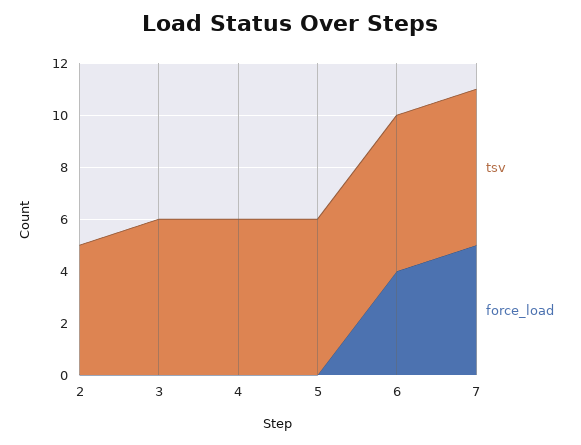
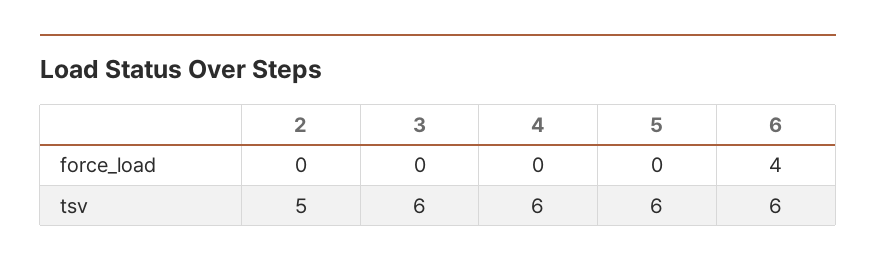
  {
    "tsv": {
      "2": 5,
      "3": 6,
      "4": 6,
      "5": 6,
-     "6": 6,
+     "6": 6
-     "7": 6
    },
    "force_load": {
      "2": 0,
      "3": 0,
      "4": 0,
      "5": 0,
-     "6": 4,
+     "6": 4
-     "7": 5
    }
  }

